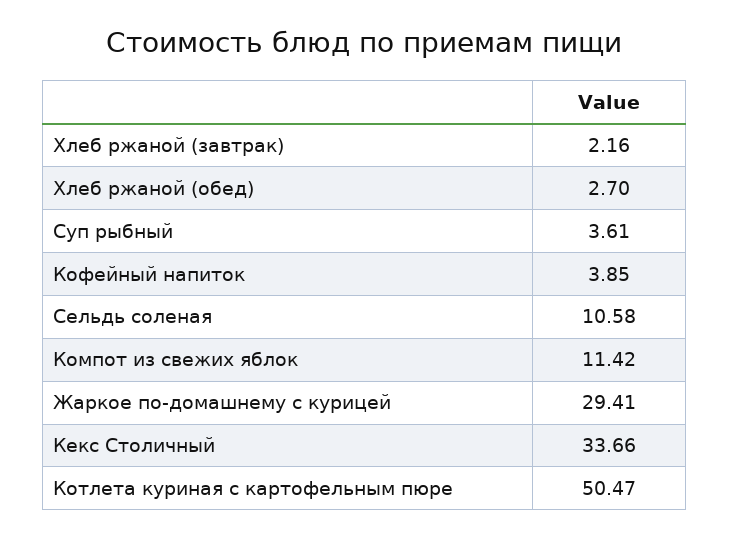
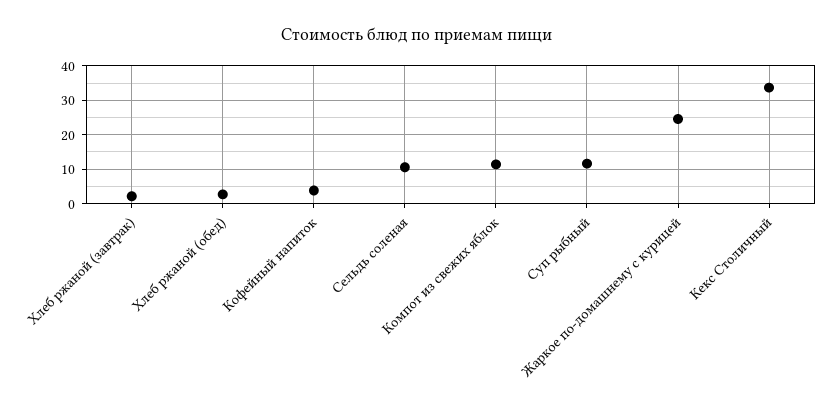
  {
    "Хлеб ржаной (завтрак)": 2.16,
    "Хлеб ржаной (обед)": 2.7,
-   "Суп рыбный": 3.61,
+   "Суп рыбный": 12,
    "Кофейный напиток": 3.85,
    "Сельдь соленая": 10.58,
    "Компот из свежих яблок": 11.42,
-   "Жаркое по-домашнему с курицей": 29.41,
+   "Жаркое по-домашнему с курицей": 24,
-   "Кекс Столичный": 33.66,
+   "Кекс Столичный": 33.66
-   "Котлета куриная с картофельным пюре": 50.47
  }

